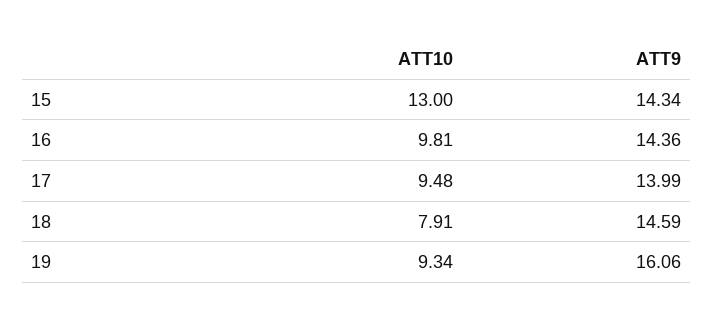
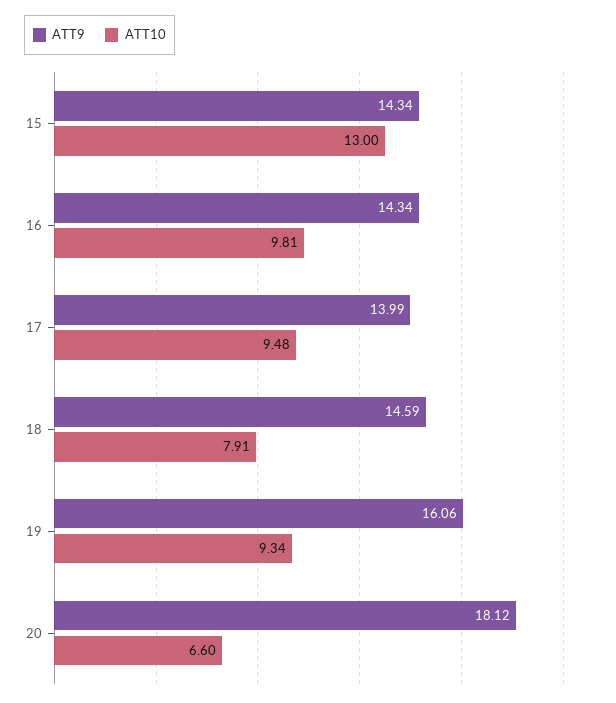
  {
    "ATT10": {
      "15": 13,
      "16": 9.81,
      "17": 9.48,
      "18": 7.91,
-     "19": 9.34
+     "19": 9.34,
+     "20": 6.6
    },
    "ATT9": {
      "15": 14.34,
-     "16": 14.36,
+     "16": 14.34,
      "17": 13.99,
      "18": 14.59,
-     "19": 16.06
+     "19": 16.06,
+     "20": 18.12
    }
  }

